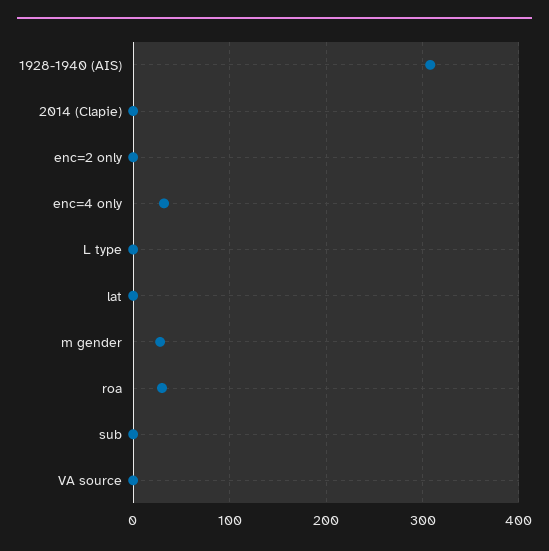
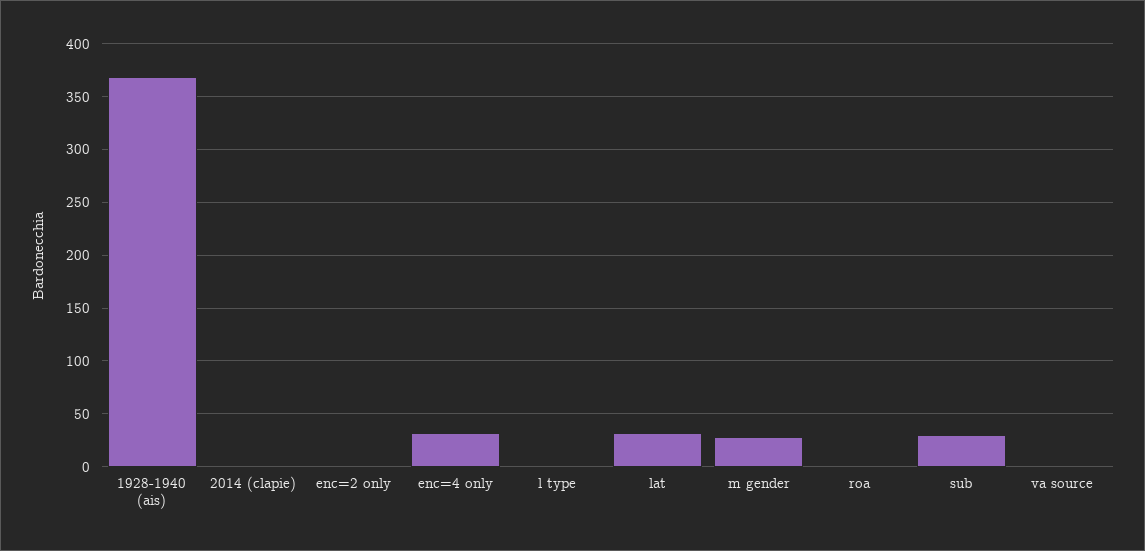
  {
-   "1928-1940 (AIS)": 310,
+   "1928-1940 (AIS)": 370,
    "2014 (Clapie)": 0,
    "enc=2 only": 0,
    "enc=4 only": 30,
    "L type": 0,
-   "lat": 0,
+   "lat": 30,
    "m gender": 30,
-   "roa": 30,
+   "roa": 0,
-   "sub": 0,
+   "sub": 30,
    "VA source": 0
  }

